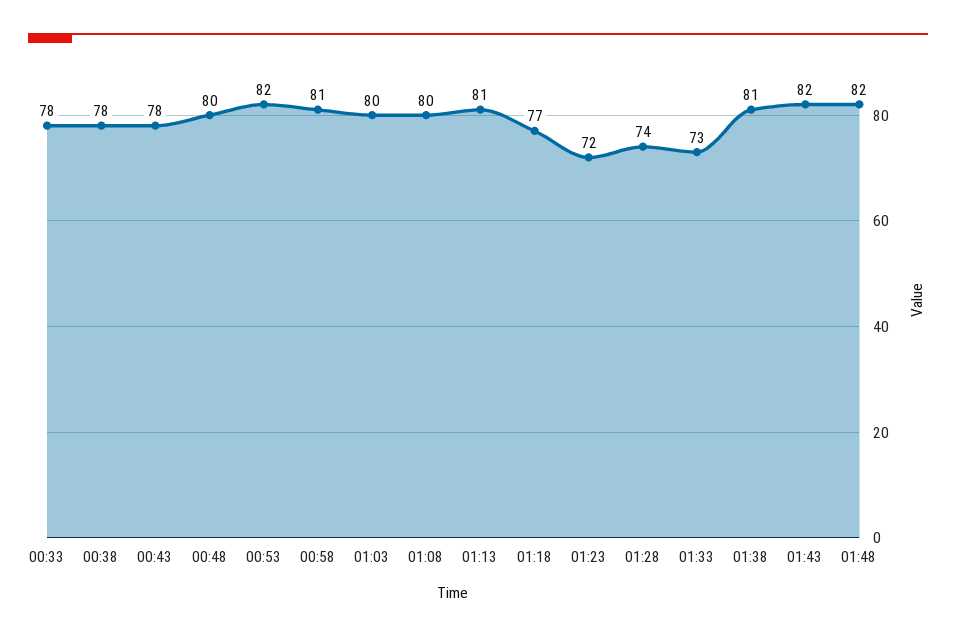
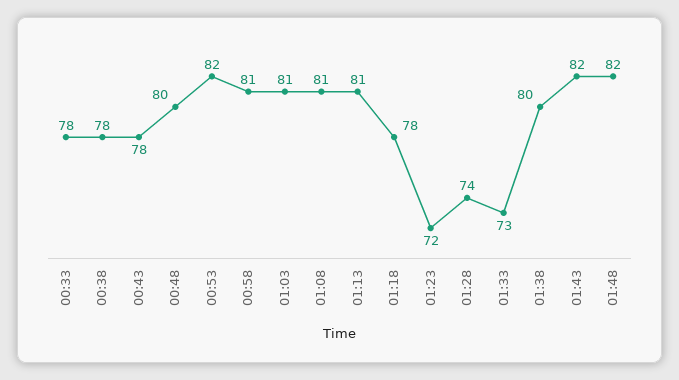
  {
    "00:33": 78,
    "00:38": 78,
    "00:43": 78,
    "00:48": 80,
    "00:53": 82,
    "00:58": 81,
-   "01:03": 80,
+   "01:03": 81,
-   "01:08": 80,
+   "01:08": 81,
    "01:13": 81,
-   "01:18": 77,
+   "01:18": 78,
    "01:23": 72,
    "01:28": 74,
    "01:33": 73,
-   "01:38": 81,
+   "01:38": 80,
    "01:43": 82,
    "01:48": 82
  }

